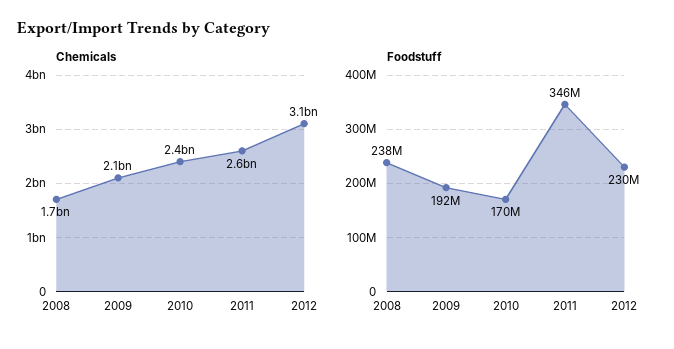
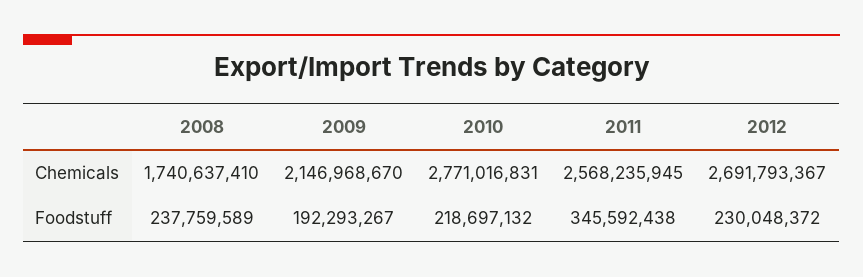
  {
    "Chemicals": {
      "2008": 1740637410,
      "2009": 2146968670,
-     "2010": 2400000000,
+     "2010": 2771016831,
      "2011": 2568235945,
-     "2012": 3100000000
+     "2012": 2691793367
    },
    "Foodstuff": {
      "2008": 237759589,
      "2009": 192293267,
-     "2010": 170000000,
+     "2010": 218697132,
      "2011": 345592438,
      "2012": 230048372
    }
  }

